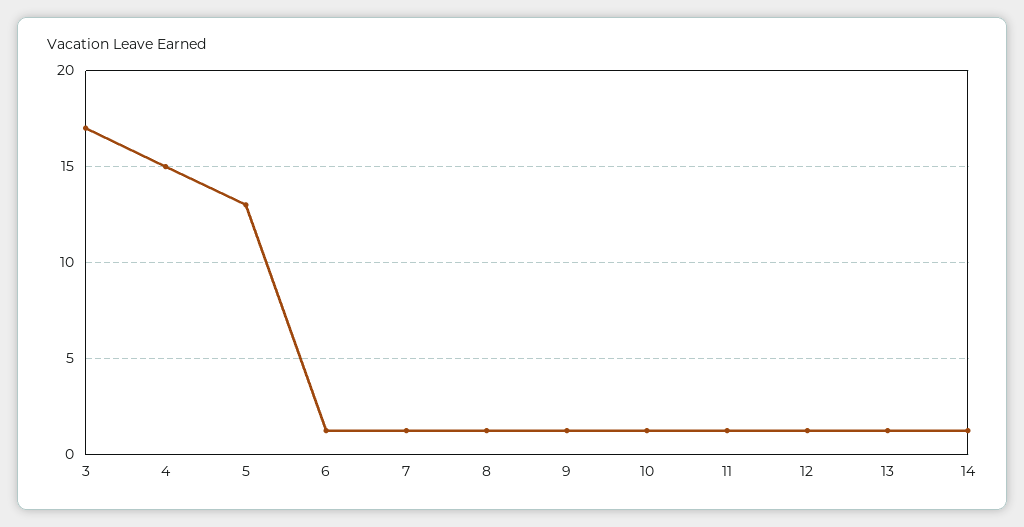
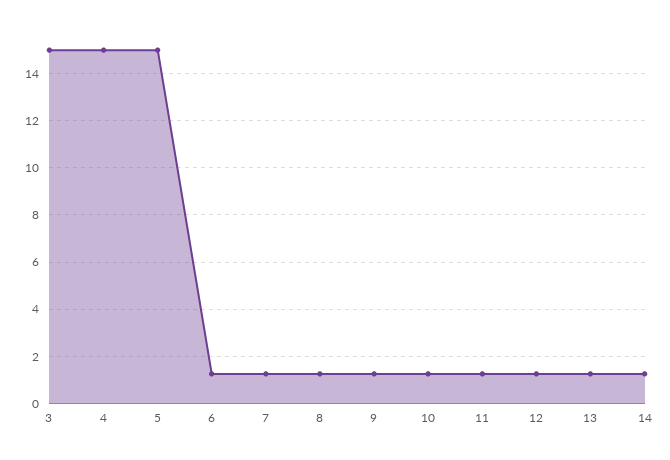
  {
-   "3": 17,
+   "3": 15,
    "4": 15,
-   "5": 13,
+   "5": 15,
    "6": 1.5,
    "7": 1.5,
    "8": 1.5,
    "9": 1.5,
    "10": 1.5,
    "11": 1.5,
    "12": 1.5,
    "13": 1.5,
    "14": 1.5
  }

